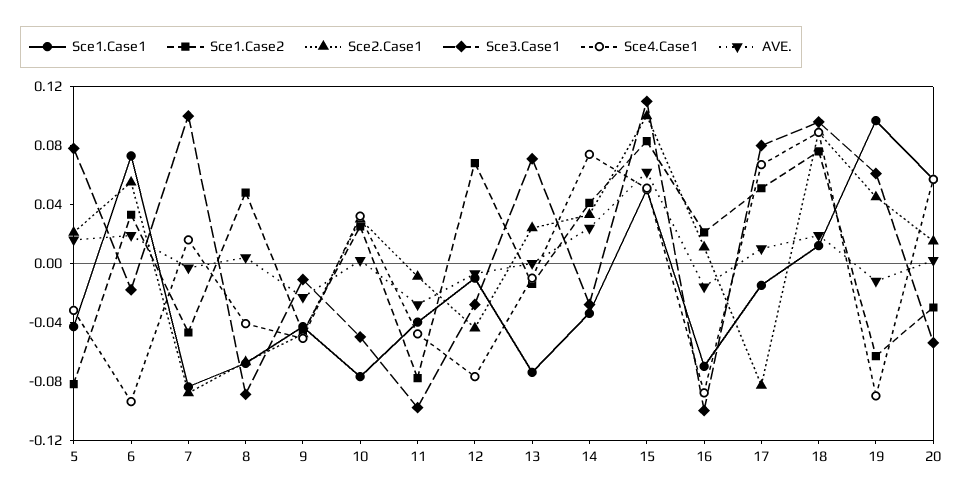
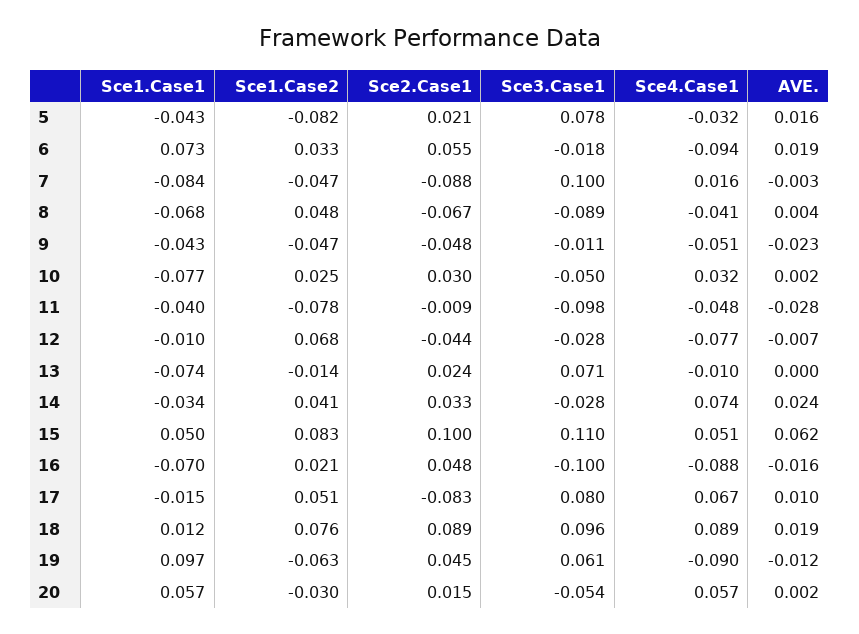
  {
    "Sce1.Case1": {
      "5": -0.043,
      "6": 0.073,
      "7": -0.084,
      "8": -0.068,
      "9": -0.043,
      "10": -0.077,
      "11": -0.04,
      "12": -0.01,
      "13": -0.074,
      "14": -0.034,
      "15": 0.05,
      "16": -0.07,
      "17": -0.015,
      "18": 0.012,
      "19": 0.097,
      "20": 0.057
    },
    "Sce1.Case2": {
      "5": -0.082,
      "6": 0.033,
      "7": -0.047,
      "8": 0.048,
      "9": -0.047,
      "10": 0.025,
      "11": -0.078,
      "12": 0.068,
      "13": -0.014,
      "14": 0.041,
      "15": 0.083,
      "16": 0.021,
      "17": 0.051,
      "18": 0.076,
      "19": -0.063,
      "20": -0.03
    },
    "Sce2.Case1": {
      "5": 0.021,
      "6": 0.055,
      "7": -0.088,
      "8": -0.067,
      "9": -0.048,
      "10": 0.03,
      "11": -0.009,
      "12": -0.044,
      "13": 0.024,
      "14": 0.033,
      "15": 0.1,
-     "16": 0.01,
+     "16": 0.048,
      "17": -0.083,
      "18": 0.089,
      "19": 0.045,
      "20": 0.015
    },
    "Sce3.Case1": {
      "5": 0.078,
      "6": -0.018,
      "7": 0.1,
      "8": -0.089,
      "9": -0.011,
      "10": -0.05,
      "11": -0.098,
      "12": -0.028,
      "13": 0.071,
      "14": -0.028,
      "15": 0.11,
      "16": -0.1,
      "17": 0.08,
      "18": 0.096,
      "19": 0.061,
      "20": -0.054
    },
    "Sce4.Case1": {
      "5": -0.032,
      "6": -0.094,
      "7": 0.016,
      "8": -0.041,
      "9": -0.051,
      "10": 0.032,
      "11": -0.048,
      "12": -0.077,
      "13": -0.01,
      "14": 0.074,
      "15": 0.051,
      "16": -0.088,
      "17": 0.067,
      "18": 0.089,
      "19": -0.09,
      "20": 0.057
    },
    "AVE.": {
      "5": 0.016,
      "6": 0.019,
      "7": -0.003,
      "8": 0.004,
      "9": -0.023,
      "10": 0.002,
      "11": -0.028,
      "12": -0.007,
      "13": 0,
      "14": 0.024,
      "15": 0.062,
      "16": -0.016,
      "17": 0.01,
      "18": 0.019,
      "19": -0.012,
      "20": 0.002
    }
  }

